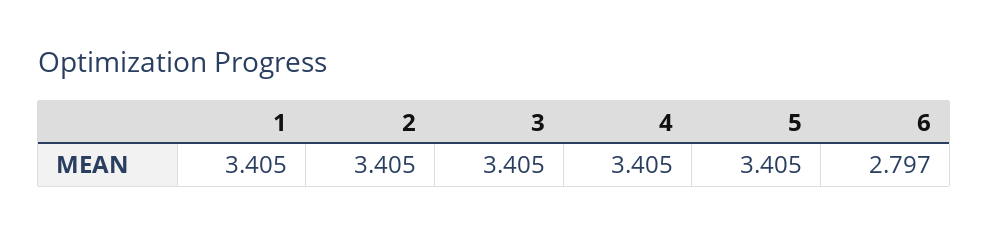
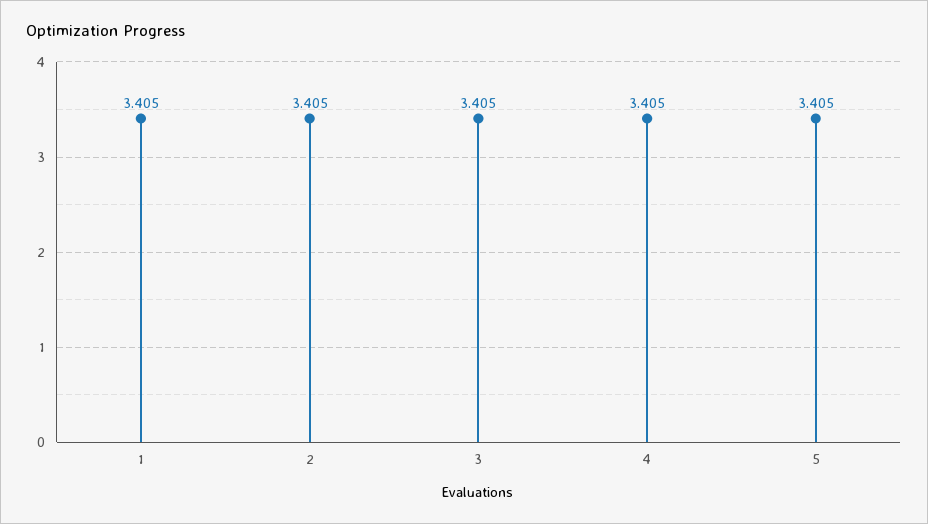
  {
    "1": 3.405,
    "2": 3.405,
    "3": 3.405,
    "4": 3.405,
-   "5": 3.405,
+   "5": 3.405
-   "6": 2.797
  }

